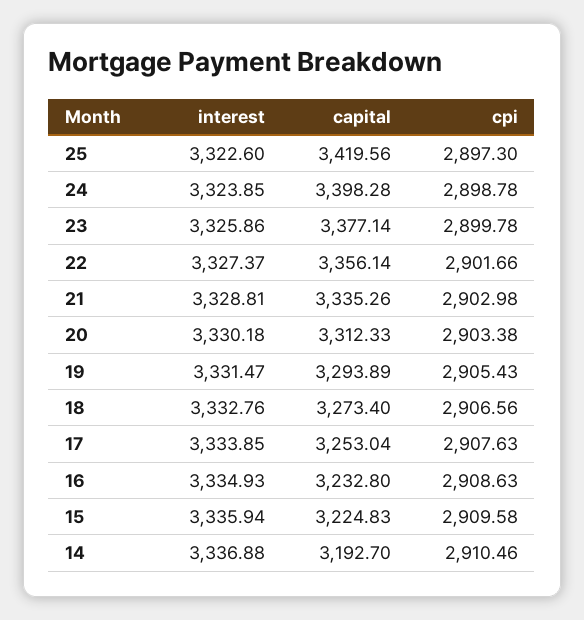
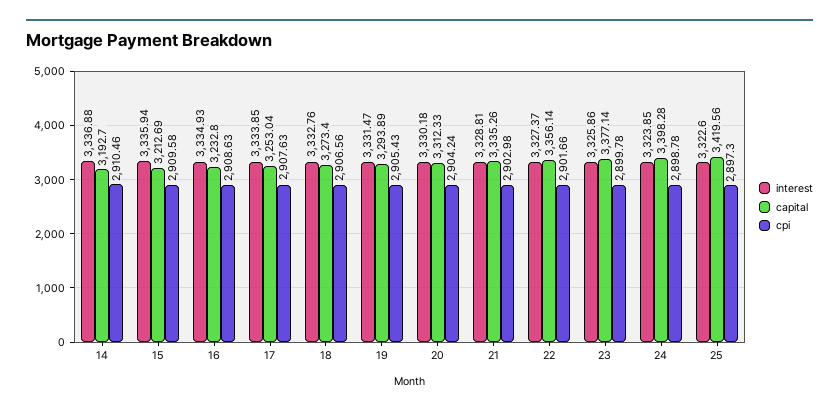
  {
    "interest": {
      "25": 3322.6,
      "24": 3323.85,
      "23": 3325.86,
      "22": 3327.37,
      "21": 3328.81,
      "20": 3330.18,
      "19": 3331.47,
      "18": 3332.76,
      "17": 3333.85,
      "16": 3334.93,
      "15": 3335.94,
      "14": 3336.88
    },
    "capital": {
      "25": 3419.56,
      "24": 3398.28,
      "23": 3377.14,
      "22": 3356.14,
      "21": 3335.26,
      "20": 3312.33,
      "19": 3293.89,
      "18": 3273.4,
      "17": 3253.04,
      "16": 3232.8,
-     "15": 3224.83,
+     "15": 3212.69,
      "14": 3192.7
    },
    "cpi": {
      "25": 2897.3,
      "24": 2898.78,
      "23": 2899.78,
      "22": 2901.66,
      "21": 2902.98,
-     "20": 2903.38,
+     "20": 2904.24,
      "19": 2905.43,
      "18": 2906.56,
      "17": 2907.63,
      "16": 2908.63,
      "15": 2909.58,
      "14": 2910.46
    }
  }

